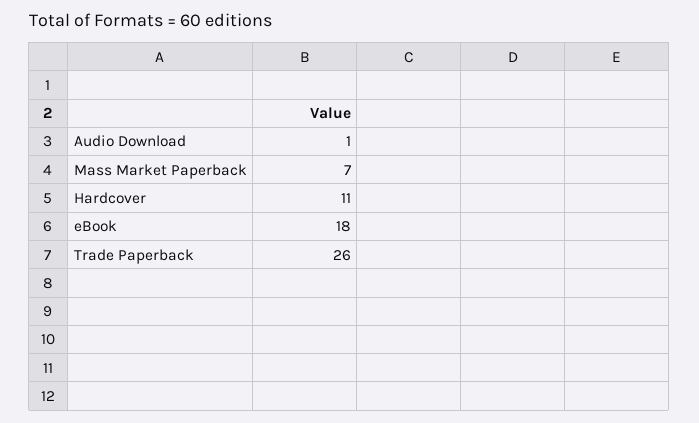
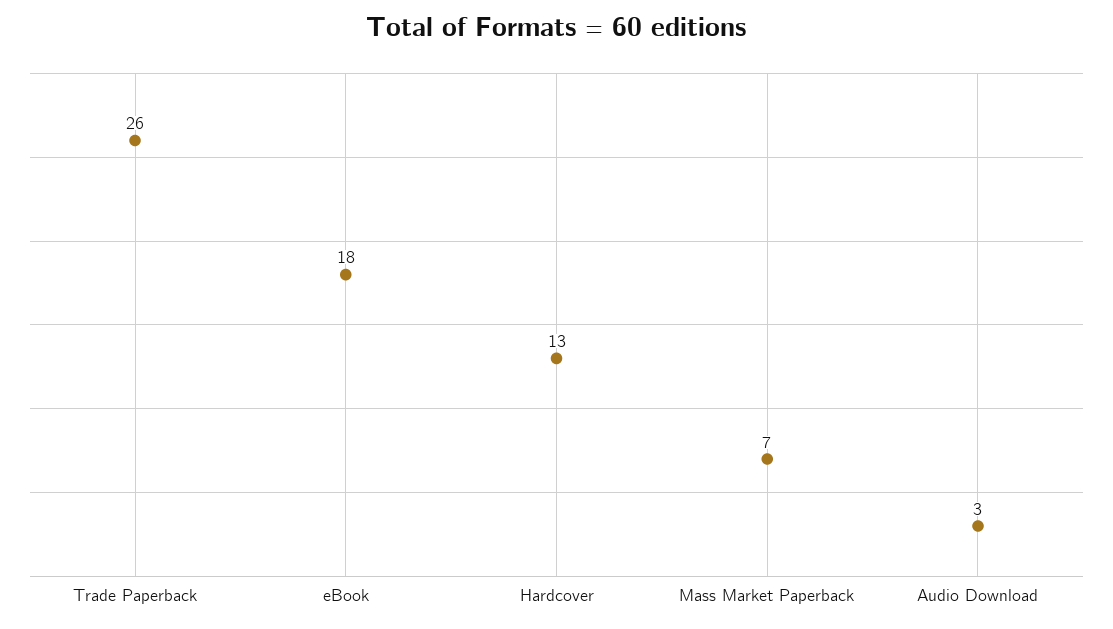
  {
-   "Audio Download": 1,
+   "Audio Download": 3,
    "Mass Market Paperback": 7,
-   "Hardcover": 11,
+   "Hardcover": 13,
    "eBook": 18,
    "Trade Paperback": 26
  }

